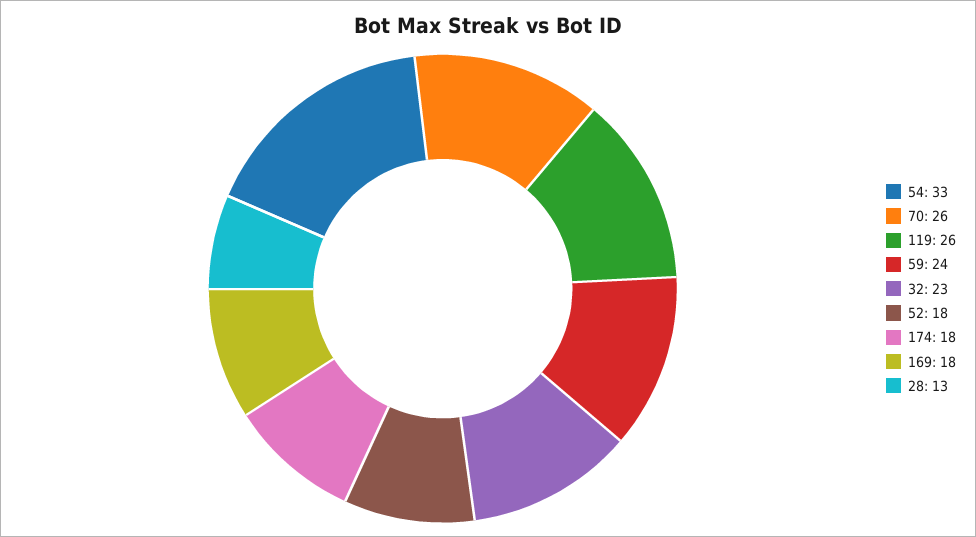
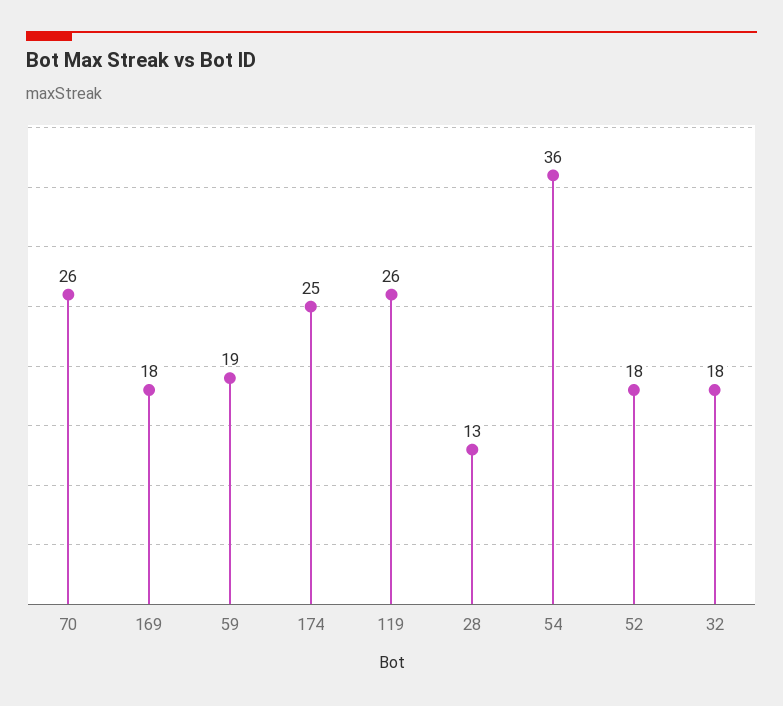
  {
-   "54": 33,
+   "54": 36,
    "70": 26,
    "119": 26,
-   "59": 24,
+   "59": 19,
-   "32": 23,
+   "32": 18,
    "52": 18,
-   "174": 18,
+   "174": 25,
    "169": 18,
    "28": 13
  }

